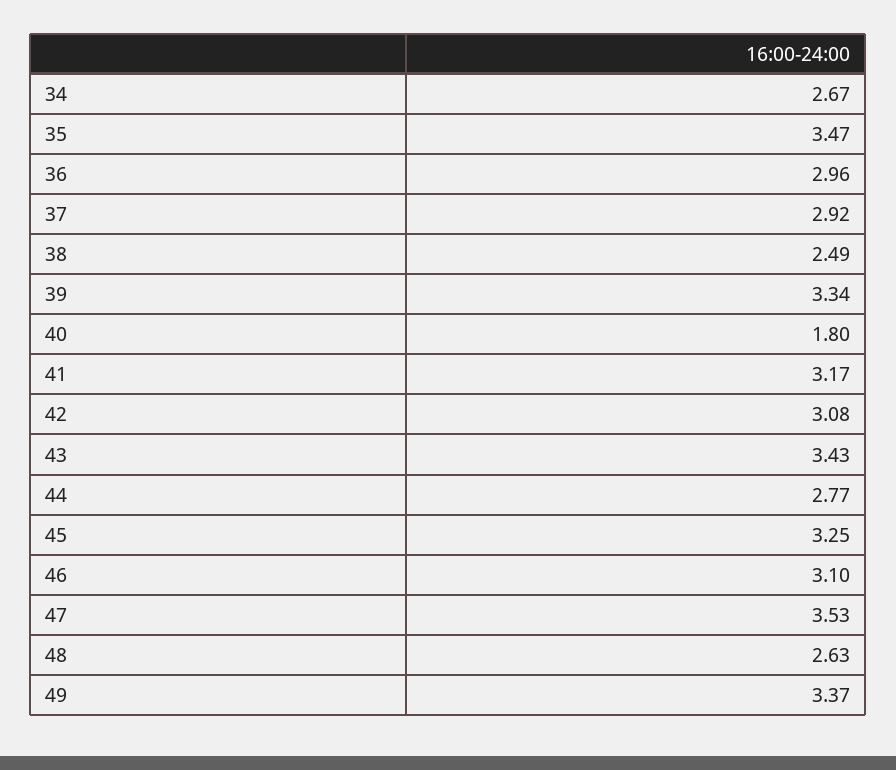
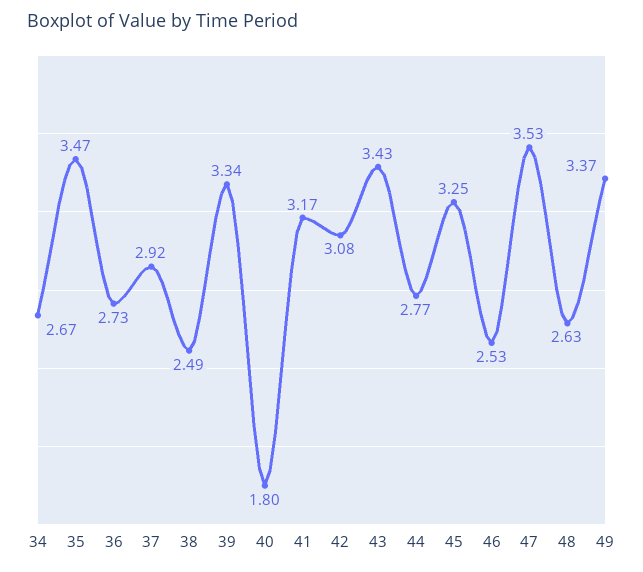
  {
    "34": 2.67,
    "35": 3.47,
-   "36": 2.96,
+   "36": 2.73,
    "37": 2.92,
    "38": 2.49,
    "39": 3.34,
    "40": 1.8,
    "41": 3.17,
    "42": 3.08,
    "43": 3.43,
    "44": 2.77,
    "45": 3.25,
-   "46": 3.1,
+   "46": 2.53,
    "47": 3.53,
    "48": 2.63,
    "49": 3.37
  }

